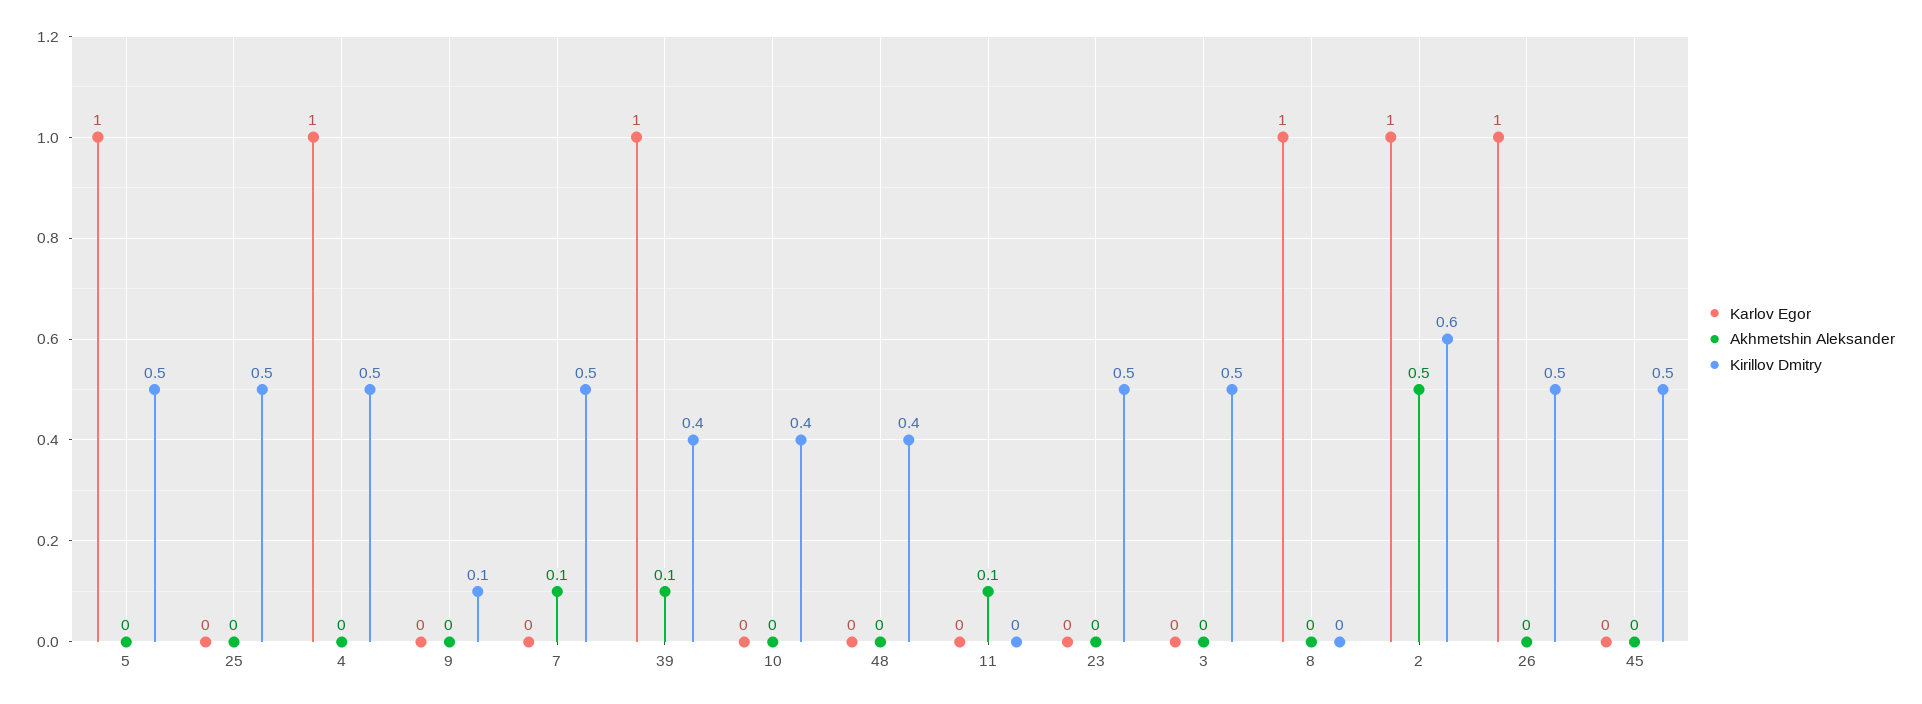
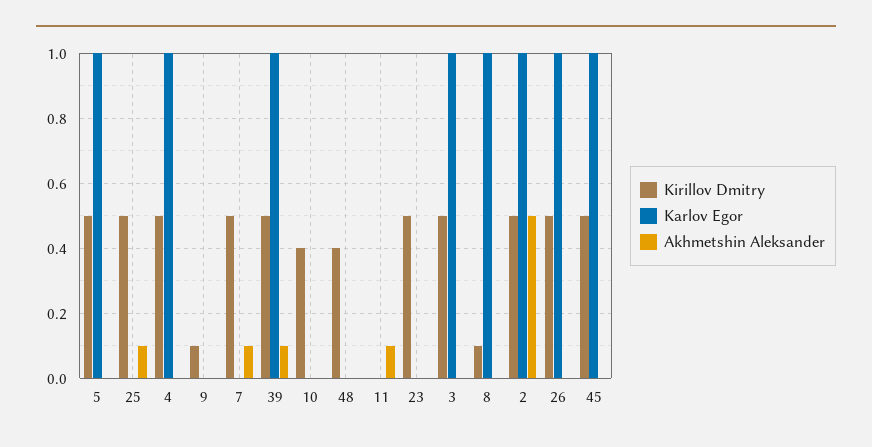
  {
    "Karlov Egor": {
      "5": 1,
      "25": 0,
      "4": 1,
      "9": 0,
      "7": 0,
      "39": 1,
      "10": 0,
      "48": 0,
      "11": 0,
      "23": 0,
-     "3": 0,
+     "3": 1,
      "8": 1,
      "2": 1,
      "26": 1,
-     "45": 0
+     "45": 1
    },
    "Akhmetshin Aleksander": {
      "5": 0,
-     "25": 0,
+     "25": 0.1,
      "4": 0,
      "9": 0,
      "7": 0.1,
      "39": 0.1,
      "10": 0,
      "48": 0,
      "11": 0.1,
      "23": 0,
      "3": 0,
      "8": 0,
      "2": 0.5,
      "26": 0,
      "45": 0
    },
    "Kirillov Dmitry": {
      "5": 0.5,
      "25": 0.5,
      "4": 0.5,
      "9": 0.1,
      "7": 0.5,
-     "39": 0.4,
+     "39": 0.5,
      "10": 0.4,
      "48": 0.4,
      "11": 0,
      "23": 0.5,
      "3": 0.5,
-     "8": 0,
+     "8": 0.1,
-     "2": 0.6,
+     "2": 0.5,
      "26": 0.5,
      "45": 0.5
    }
  }

